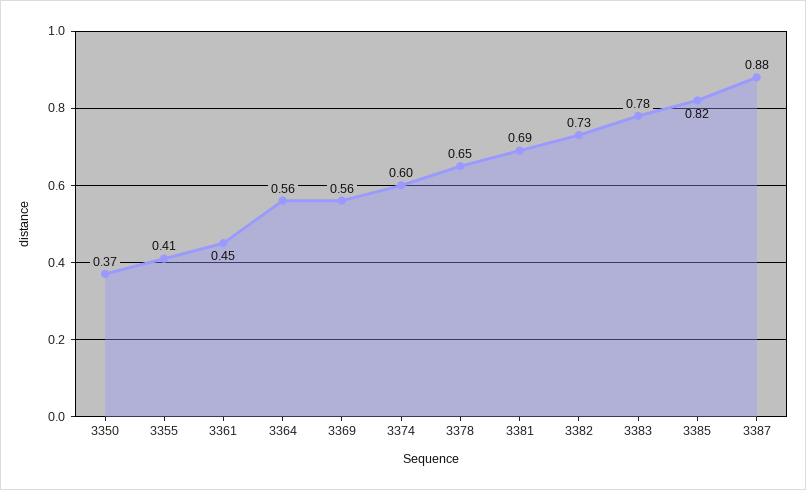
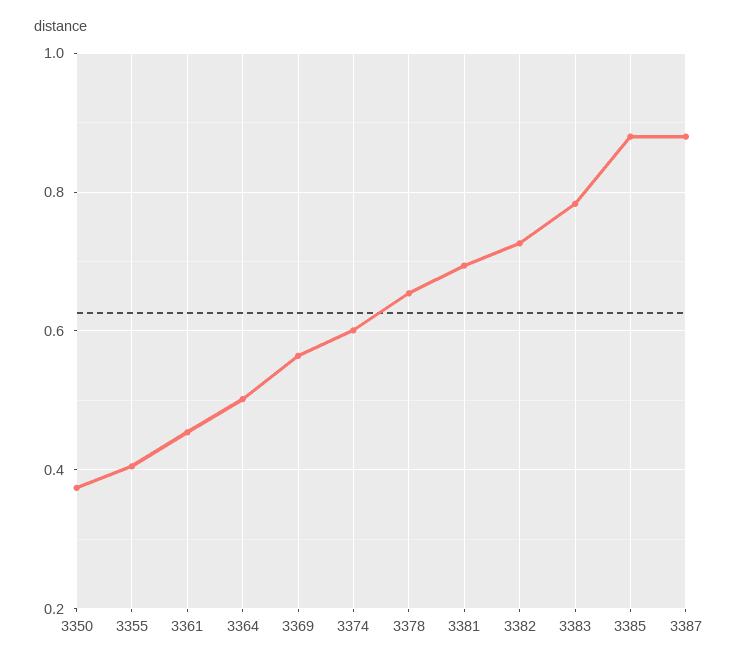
  {
    "3350": 0.37,
    "3355": 0.41,
    "3361": 0.45,
-   "3364": 0.56,
+   "3364": 0.5,
    "3369": 0.56,
    "3374": 0.6,
    "3378": 0.65,
    "3381": 0.69,
    "3382": 0.73,
    "3383": 0.78,
-   "3385": 0.82,
+   "3385": 0.88,
    "3387": 0.88
  }

